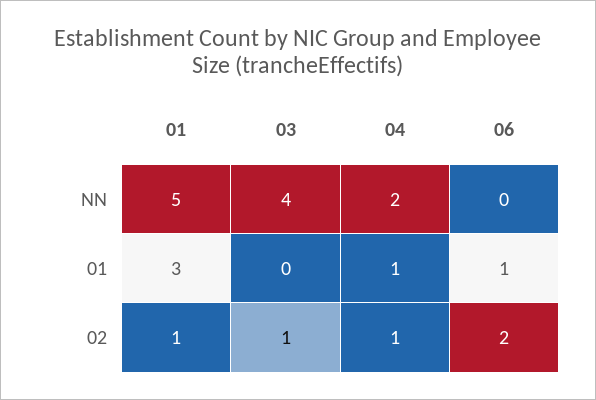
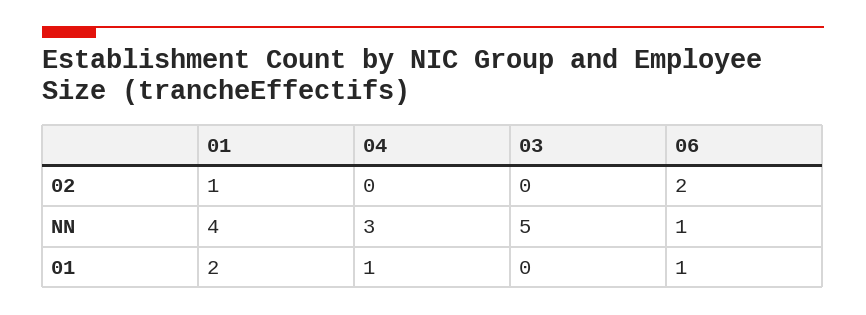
  {
    "01": {
-     "NN": 5,
+     "NN": 4,
-     "01": 3,
+     "01": 2,
      "02": 1
    },
    "03": {
-     "NN": 4,
+     "NN": 5,
      "01": 0,
-     "02": 1
+     "02": 0
    },
    "04": {
-     "NN": 2,
+     "NN": 3,
      "01": 1,
-     "02": 1
+     "02": 0
    },
    "06": {
-     "NN": 0,
+     "NN": 1,
      "01": 1,
      "02": 2
    }
  }

